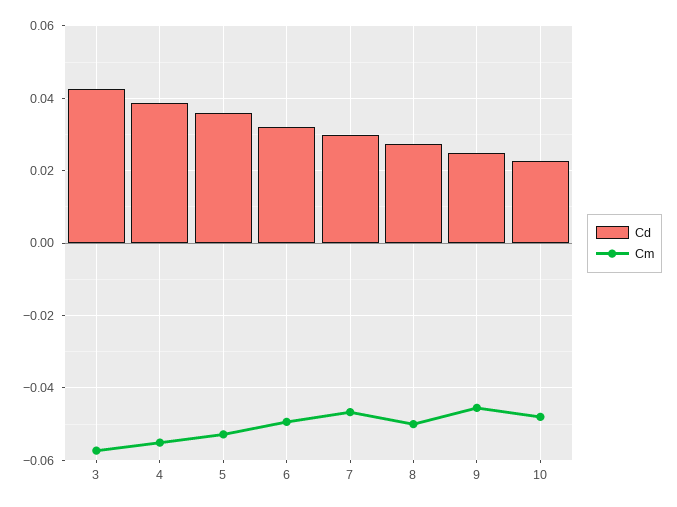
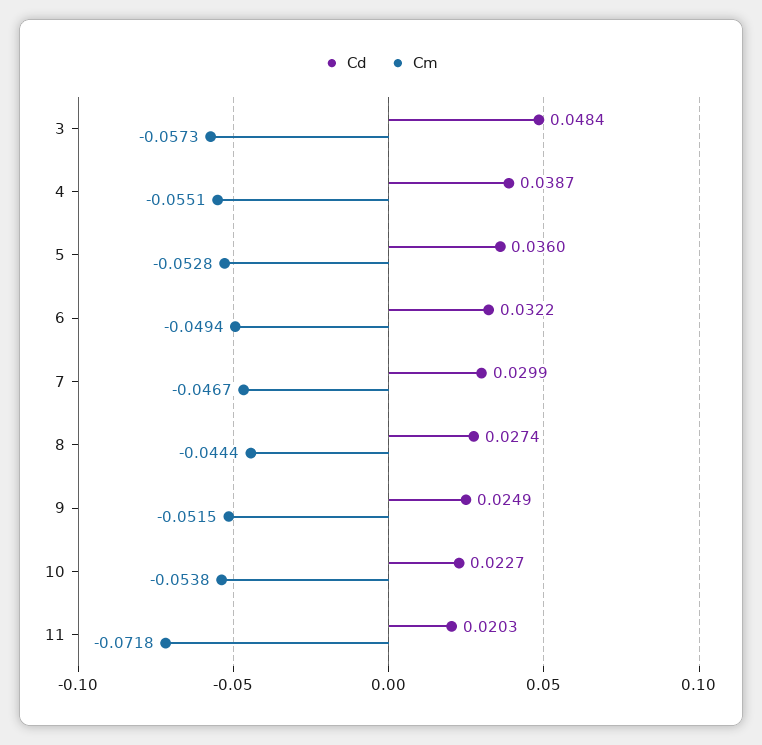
  {
    "Cd": {
-     "3": 0.042,
+     "3": 0.0484,
      "4": 0.0387,
      "5": 0.036,
      "6": 0.0322,
      "7": 0.0299,
      "8": 0.0274,
      "9": 0.0249,
-     "10": 0.0227
+     "10": 0.0227,
+     "11": 0.0203
    },
    "Cm": {
      "3": -0.0573,
      "4": -0.0551,
      "5": -0.0528,
      "6": -0.0494,
      "7": -0.0467,
-     "8": -0.05,
+     "8": -0.0444,
-     "9": -0.046,
+     "9": -0.0515,
-     "10": -0.048
+     "10": -0.0538,
+     "11": -0.0718
    }
  }

